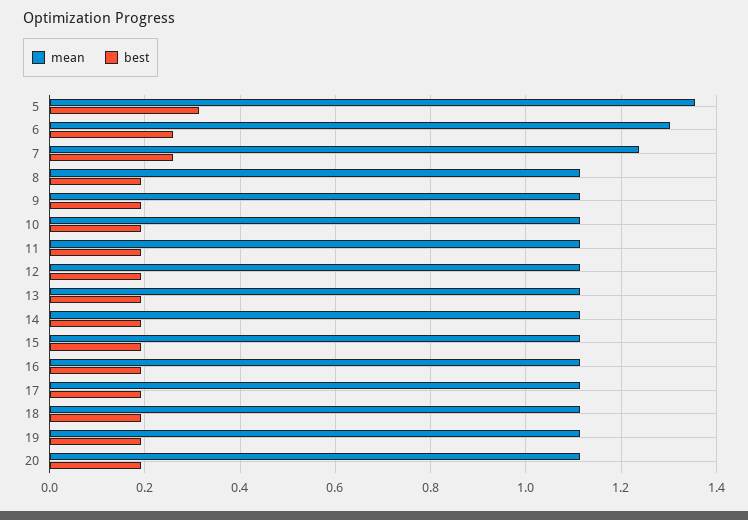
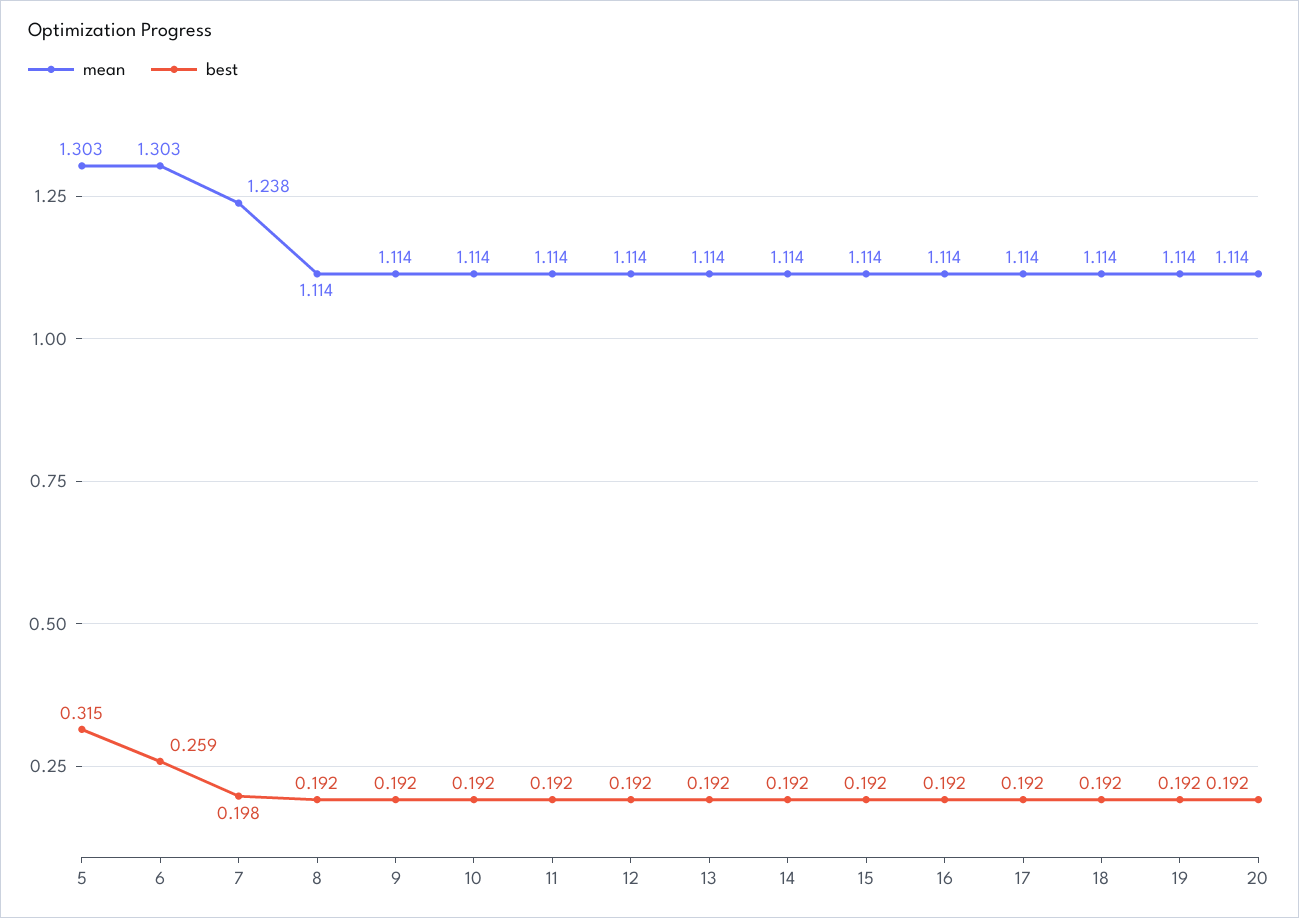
  {
    "mean": {
-     "5": 1.36,
+     "5": 1.303,
      "6": 1.303,
      "7": 1.238,
      "8": 1.114,
      "9": 1.114,
      "10": 1.114,
      "11": 1.114,
      "12": 1.114,
      "13": 1.114,
      "14": 1.114,
      "15": 1.114,
      "16": 1.114,
      "17": 1.114,
      "18": 1.114,
      "19": 1.114,
      "20": 1.114
    },
    "best": {
      "5": 0.315,
      "6": 0.259,
-     "7": 0.26,
+     "7": 0.198,
      "8": 0.192,
      "9": 0.192,
      "10": 0.192,
      "11": 0.192,
      "12": 0.192,
      "13": 0.192,
      "14": 0.192,
      "15": 0.192,
      "16": 0.192,
      "17": 0.192,
      "18": 0.192,
      "19": 0.192,
      "20": 0.192
    }
  }

